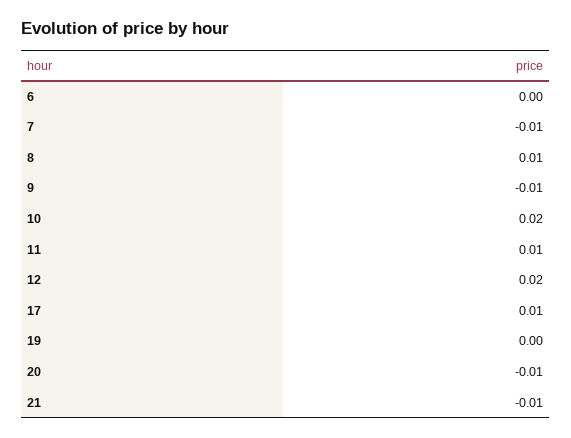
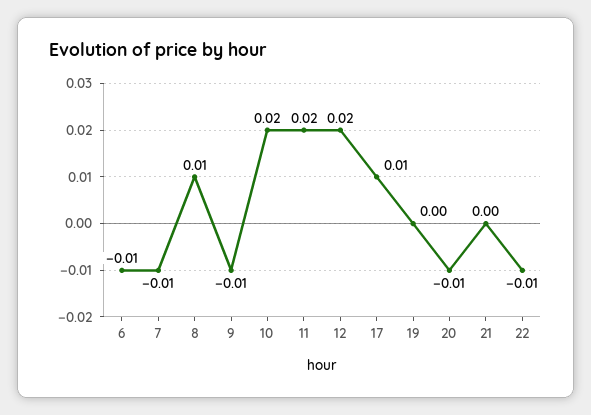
  {
-   "6": 0,
+   "6": -0.01,
    "7": -0.01,
    "8": 0.01,
    "9": -0.01,
    "10": 0.02,
-   "11": 0.01,
+   "11": 0.02,
    "12": 0.02,
    "17": 0.01,
    "19": 0,
    "20": -0.01,
-   "21": -0.01
+   "21": 0,
+   "22": -0.01
  }

